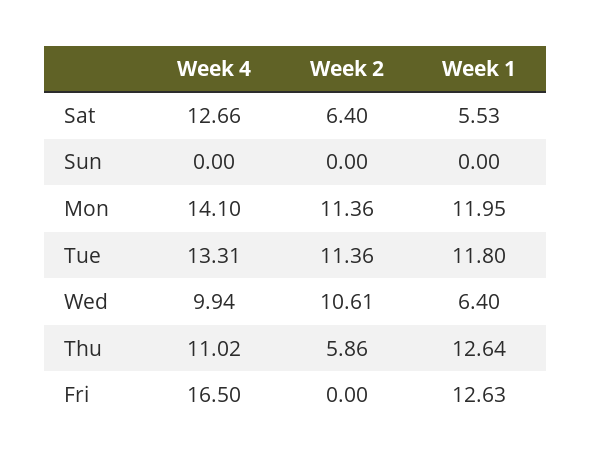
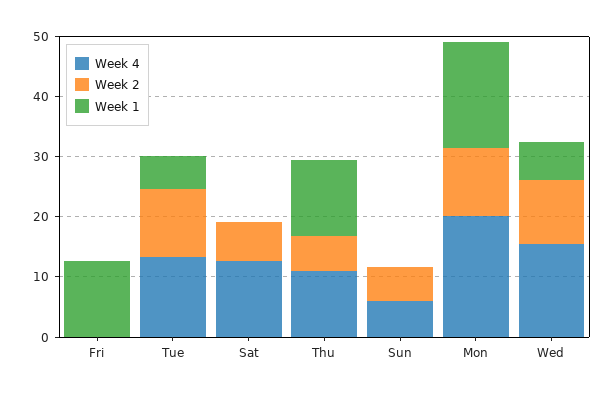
  {
    "Week 4": {
      "Sat": 12.66,
-     "Sun": 0,
+     "Sun": 6,
-     "Mon": 14.1,
+     "Mon": 20,
      "Tue": 13.31,
-     "Wed": 9.94,
+     "Wed": 16,
      "Thu": 11.02,
-     "Fri": 16.5
+     "Fri": 0
    },
    "Week 2": {
      "Sat": 6.4,
-     "Sun": 0,
+     "Sun": 6,
      "Mon": 11.36,
      "Tue": 11.36,
      "Wed": 10.61,
      "Thu": 5.86,
      "Fri": 0
    },
    "Week 1": {
-     "Sat": 5.53,
+     "Sat": 0,
      "Sun": 0,
-     "Mon": 11.95,
+     "Mon": 18,
-     "Tue": 11.8,
+     "Tue": 6,
      "Wed": 6.4,
      "Thu": 12.64,
      "Fri": 12.63
    }
  }

